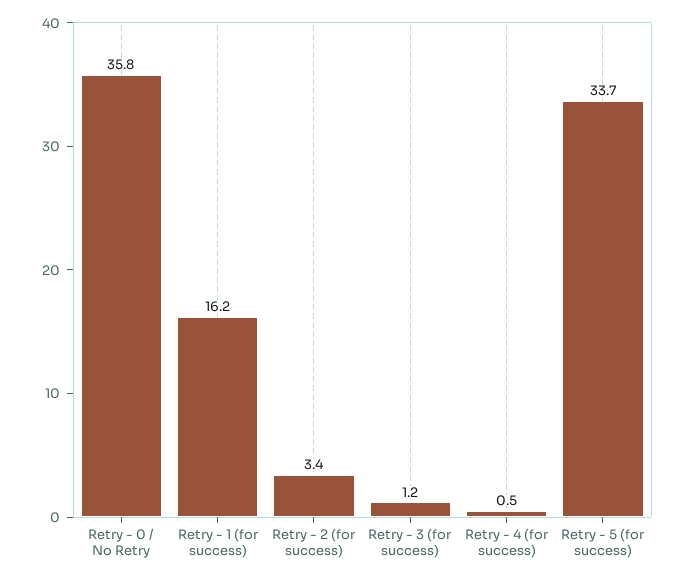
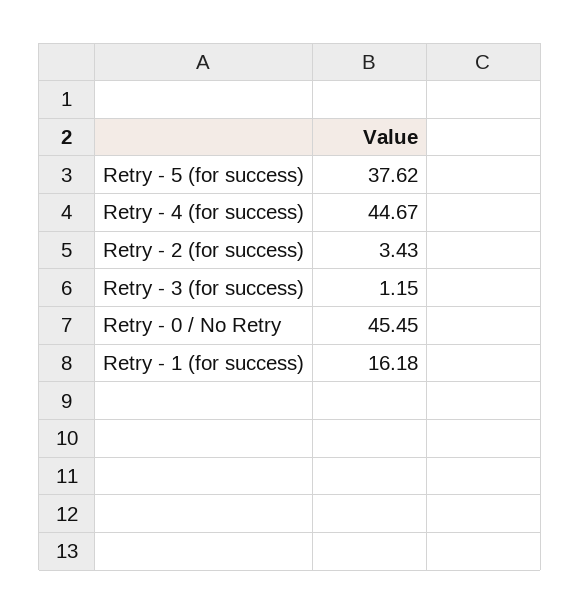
  {
-   "Retry - 0 / No Retry": 35.8,
+   "Retry - 0 / No Retry": 45.45,
    "Retry - 1 (for success)": 16.18,
    "Retry - 2 (for success)": 3.43,
    "Retry - 3 (for success)": 1.15,
-   "Retry - 4 (for success)": 0.5,
+   "Retry - 4 (for success)": 44.67,
-   "Retry - 5 (for success)": 33.7
+   "Retry - 5 (for success)": 37.62
  }

